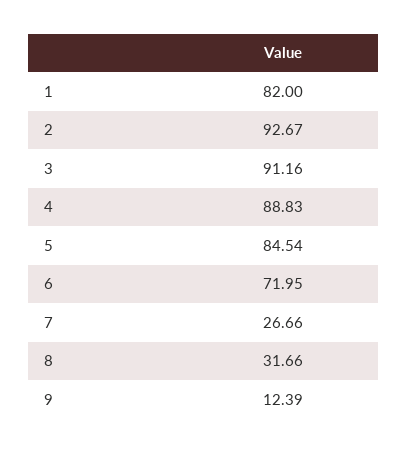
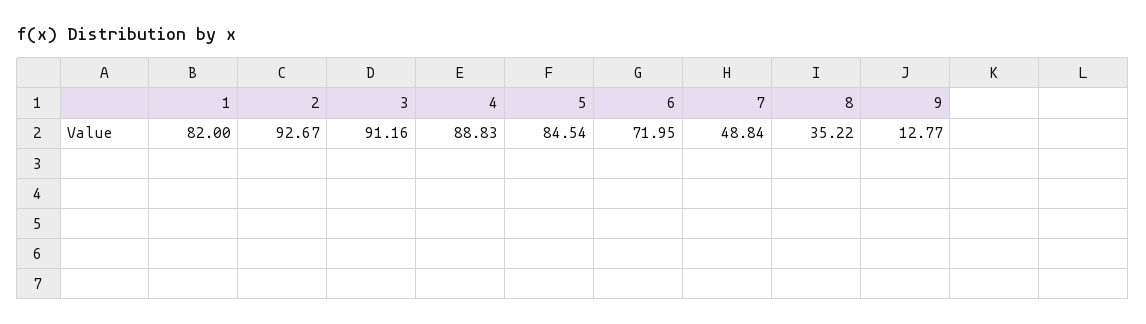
  {
    "1": 82,
    "2": 92.67,
    "3": 91.16,
    "4": 88.83,
    "5": 84.54,
    "6": 71.95,
-   "7": 26.66,
+   "7": 48.84,
-   "8": 31.66,
+   "8": 35.22,
-   "9": 12.39
+   "9": 12.77
  }

